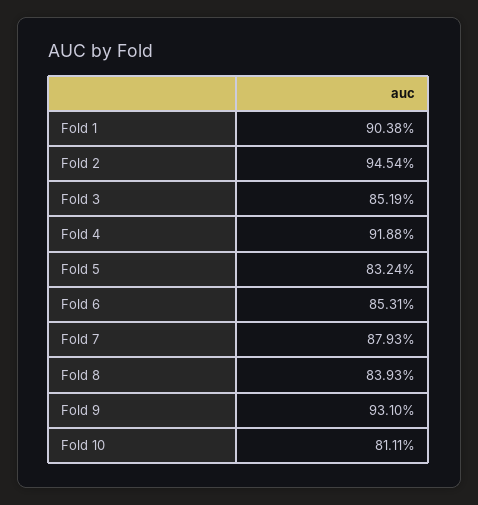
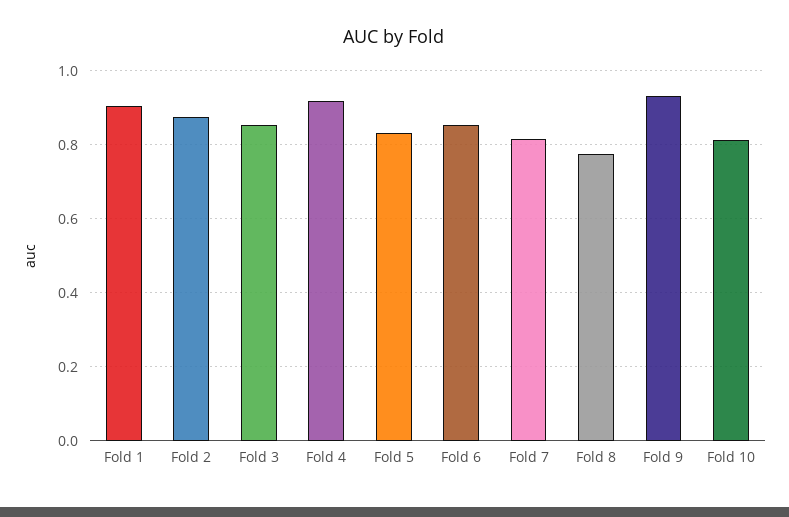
  {
    "Fold 1": 0.9038,
-   "Fold 2": 0.9454,
+   "Fold 2": 0.88,
    "Fold 3": 0.8519,
    "Fold 4": 0.9188,
    "Fold 5": 0.8324,
    "Fold 6": 0.8531,
-   "Fold 7": 0.8793,
+   "Fold 7": 0.82,
-   "Fold 8": 0.8393,
+   "Fold 8": 0.78,
    "Fold 9": 0.931,
    "Fold 10": 0.8111
  }

